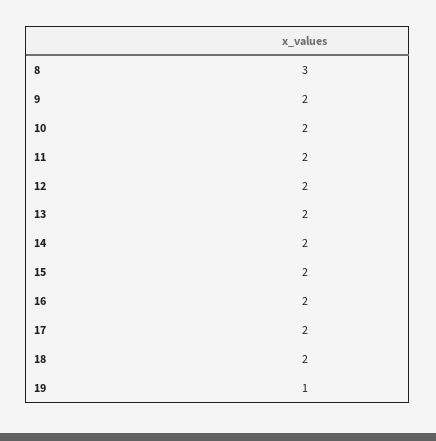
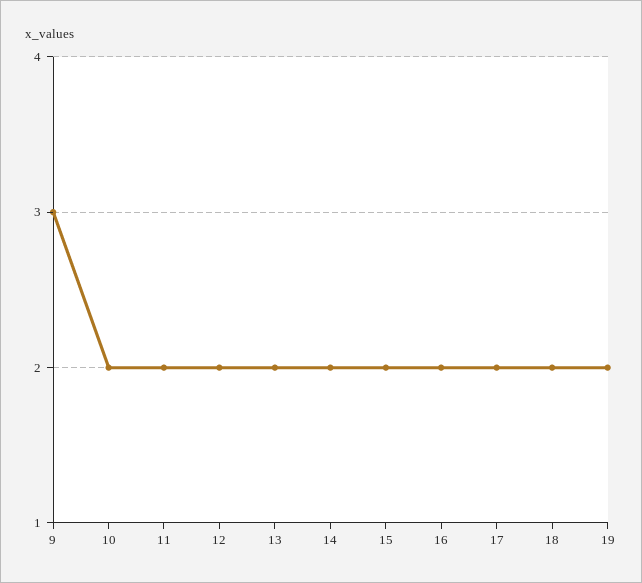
  {
-   "8": 3,
-   "9": 2,
+   "9": 3,
    "10": 2,
    "11": 2,
    "12": 2,
    "13": 2,
    "14": 2,
    "15": 2,
    "16": 2,
    "17": 2,
    "18": 2,
-   "19": 1
+   "19": 2
  }

